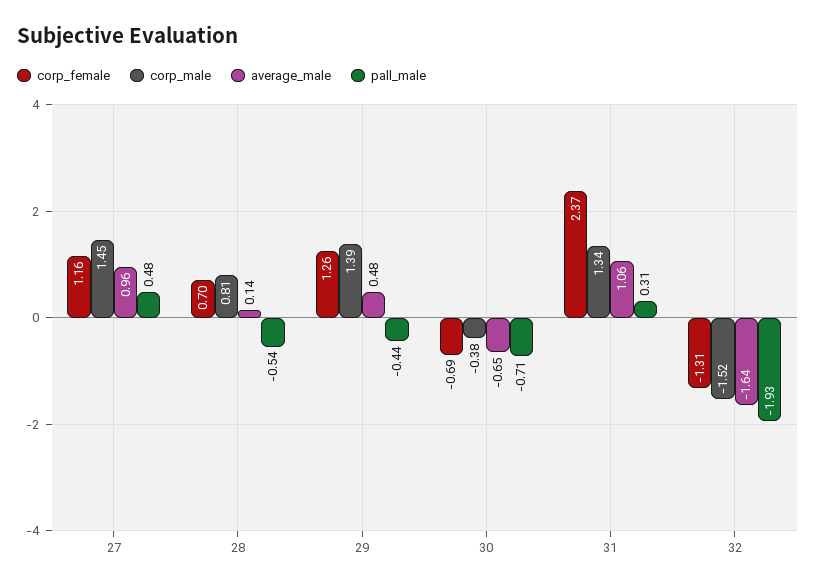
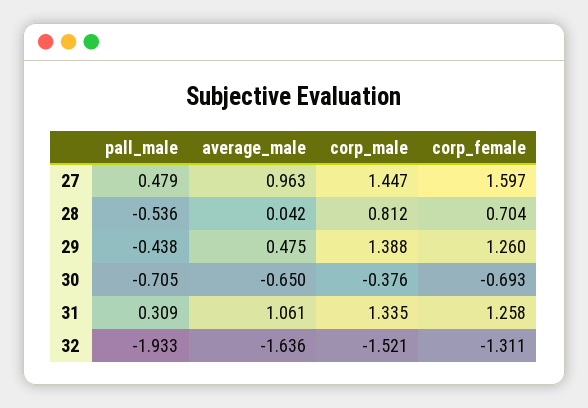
  {
    "corp_female": {
-     "27": 1.16,
+     "27": 1.597,
      "28": 0.704,
      "29": 1.26,
      "30": -0.693,
-     "31": 2.37,
+     "31": 1.258,
      "32": -1.311
    },
    "corp_male": {
      "27": 1.447,
      "28": 0.812,
      "29": 1.388,
      "30": -0.376,
      "31": 1.335,
      "32": -1.521
    },
    "average_male": {
      "27": 0.963,
-     "28": 0.14,
+     "28": 0.042,
      "29": 0.475,
      "30": -0.65,
      "31": 1.061,
      "32": -1.636
    },
    "pall_male": {
      "27": 0.479,
      "28": -0.536,
      "29": -0.438,
      "30": -0.705,
      "31": 0.309,
      "32": -1.933
    }
  }

